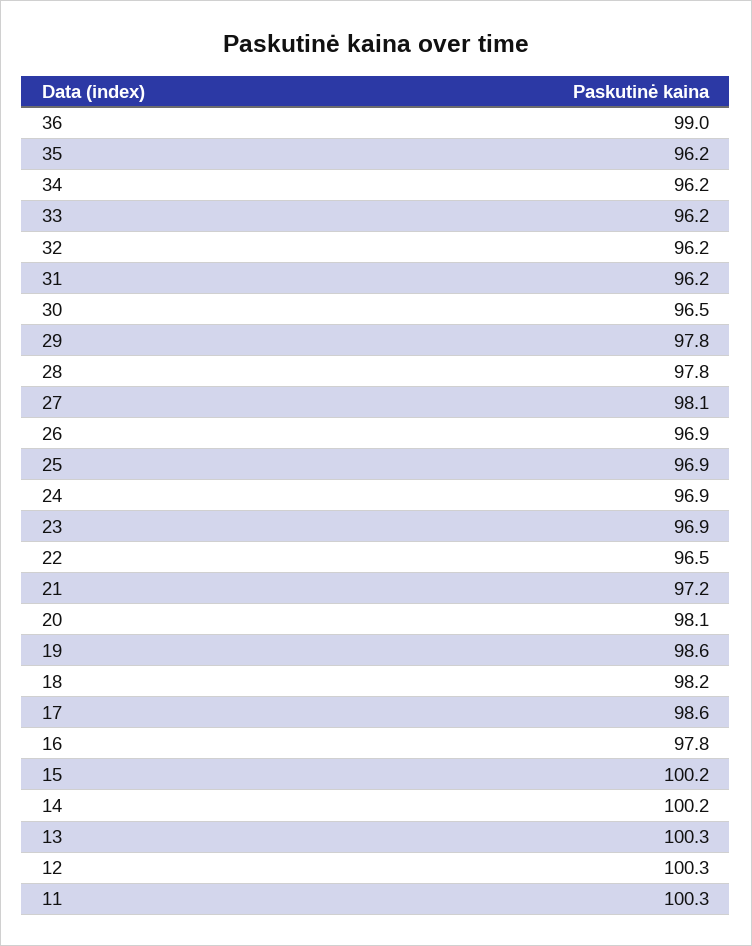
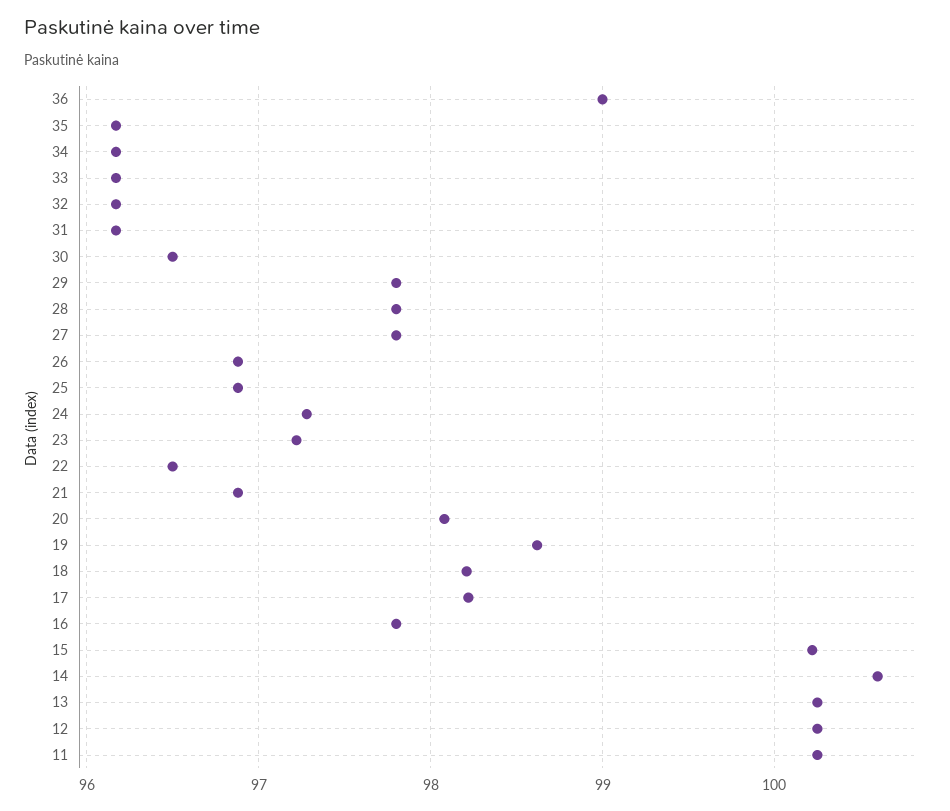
  {
    "36": 99,
    "35": 96.2,
    "34": 96.2,
    "33": 96.2,
    "32": 96.2,
    "31": 96.2,
    "30": 96.5,
    "29": 97.8,
    "28": 97.8,
-   "27": 98.1,
+   "27": 97.8,
    "26": 96.9,
    "25": 96.9,
-   "24": 96.9,
+   "24": 97.3,
-   "23": 96.9,
+   "23": 97.2,
    "22": 96.5,
-   "21": 97.2,
+   "21": 96.9,
    "20": 98.1,
    "19": 98.6,
    "18": 98.2,
-   "17": 98.6,
+   "17": 98.2,
    "16": 97.8,
    "15": 100.2,
-   "14": 100.2,
+   "14": 100.6,
    "13": 100.3,
    "12": 100.3,
    "11": 100.3
  }

